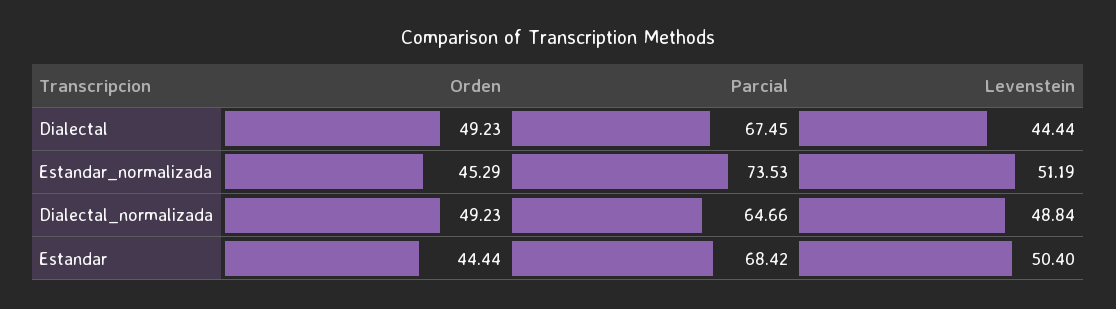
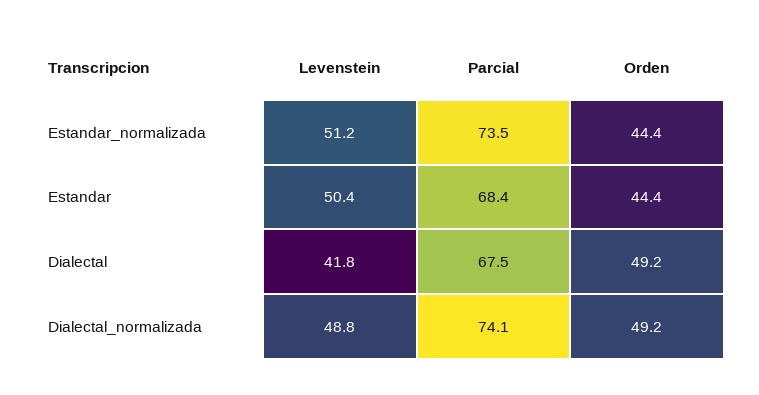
  {
    "Orden": {
      "Dialectal": 49.23,
-     "Estandar_normalizada": 45.29,
+     "Estandar_normalizada": 44.4,
      "Dialectal_normalizada": 49.23,
      "Estandar": 44.44
    },
    "Parcial": {
      "Dialectal": 67.45,
      "Estandar_normalizada": 73.53,
-     "Dialectal_normalizada": 64.66,
+     "Dialectal_normalizada": 74.1,
      "Estandar": 68.42
    },
    "Levenstein": {
-     "Dialectal": 44.44,
+     "Dialectal": 41.8,
      "Estandar_normalizada": 51.19,
      "Dialectal_normalizada": 48.84,
      "Estandar": 50.4
    }
  }

